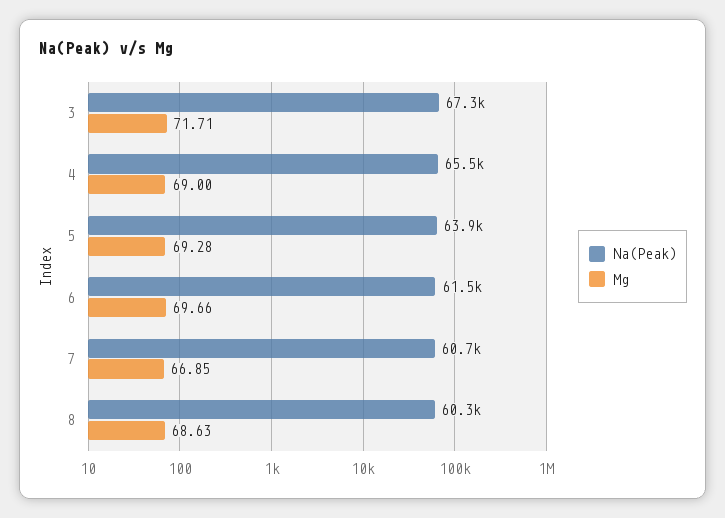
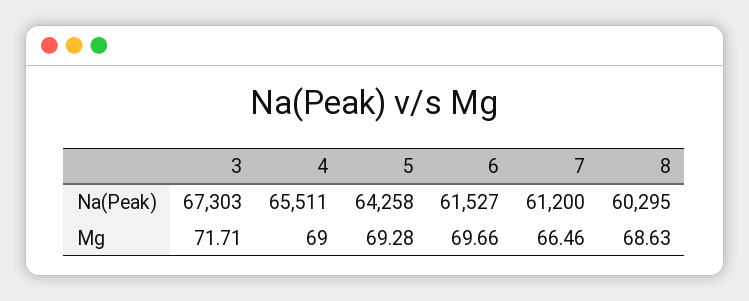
  {
    "Na(Peak)": {
      "3": 67303,
      "4": 65511,
-     "5": 63900,
+     "5": 64258,
      "6": 61527,
-     "7": 60700,
+     "7": 61200,
      "8": 60295
    },
    "Mg": {
      "3": 71.71,
      "4": 69,
      "5": 69.28,
      "6": 69.66,
-     "7": 66.85,
+     "7": 66.46,
      "8": 68.63
    }
  }

